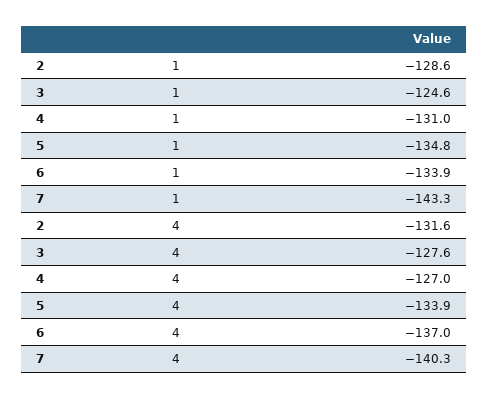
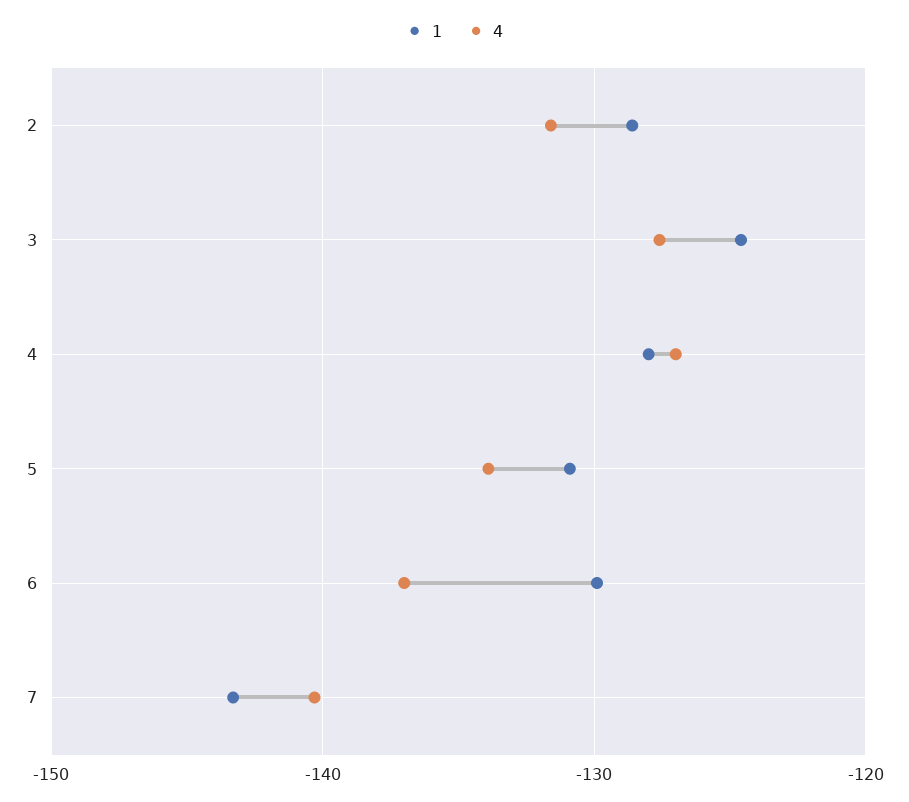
  {
    "1": {
      "2": -128.6,
      "3": -124.6,
-     "4": -131,
+     "4": -128,
-     "5": -134.8,
+     "5": -131,
-     "6": -133.9,
+     "6": -130,
      "7": -143.3
    },
    "4": {
      "2": -131.6,
      "3": -127.6,
      "4": -127,
      "5": -133.9,
      "6": -137,
      "7": -140.3
    }
  }

